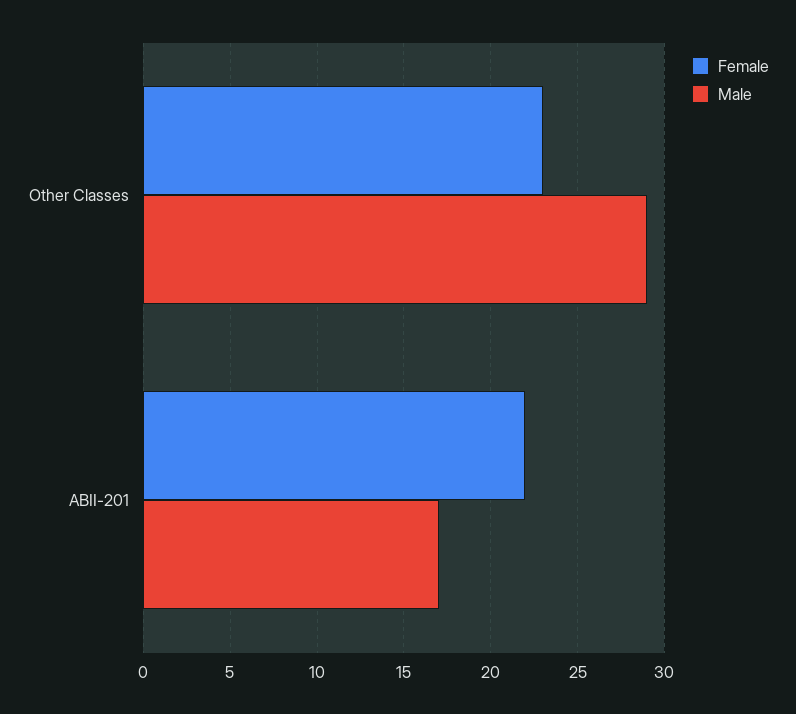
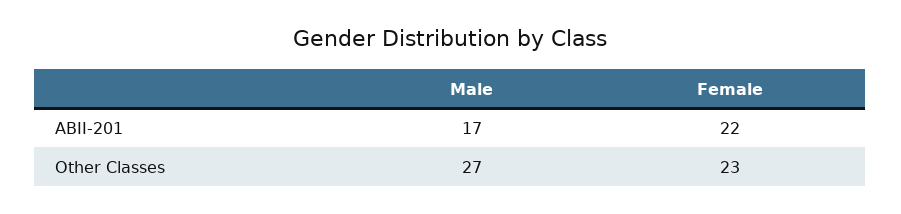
  {
    "Female": {
      "Other Classes": 23,
      "ABII-201": 22
    },
    "Male": {
-     "Other Classes": 29,
+     "Other Classes": 27,
      "ABII-201": 17
    }
  }

